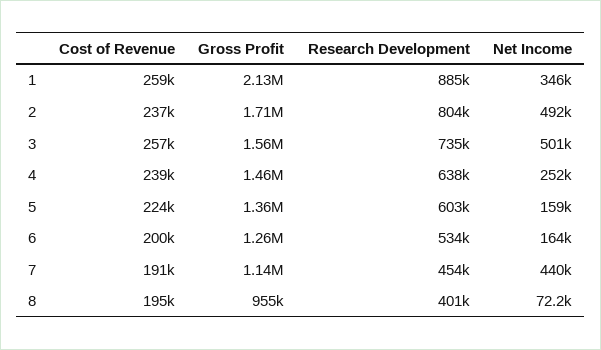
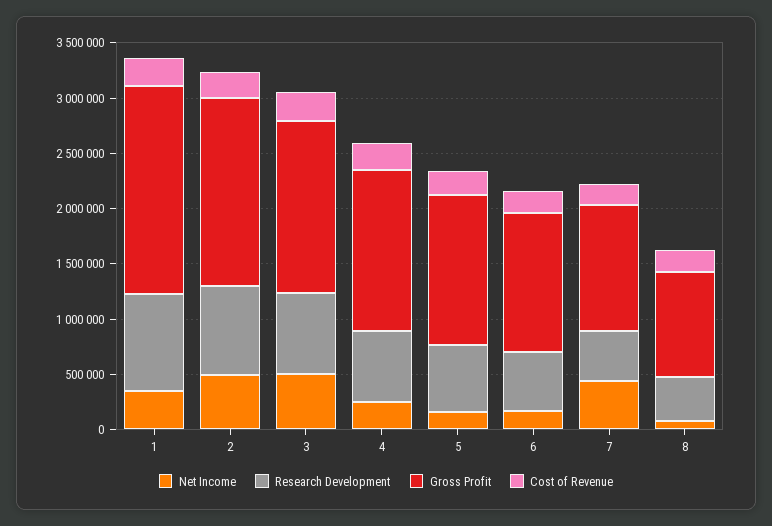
  {
    "Cost of Revenue": {
      "1": 259000,
      "2": 237000,
      "3": 257000,
      "4": 239000,
      "5": 224000,
      "6": 200000,
      "7": 191000,
      "8": 195000
    },
    "Gross Profit": {
-     "1": 2130000,
+     "1": 1900000,
      "2": 1710000,
      "3": 1560000,
      "4": 1460000,
      "5": 1360000,
      "6": 1260000,
      "7": 1140000,
      "8": 955000
    },
    "Research Development": {
      "1": 885000,
      "2": 804000,
      "3": 735000,
      "4": 638000,
      "5": 603000,
      "6": 534000,
      "7": 454000,
      "8": 401000
    },
    "Net Income": {
      "1": 346000,
      "2": 492000,
      "3": 501000,
      "4": 252000,
      "5": 159000,
      "6": 164000,
      "7": 440000,
      "8": 72200
    }
  }

